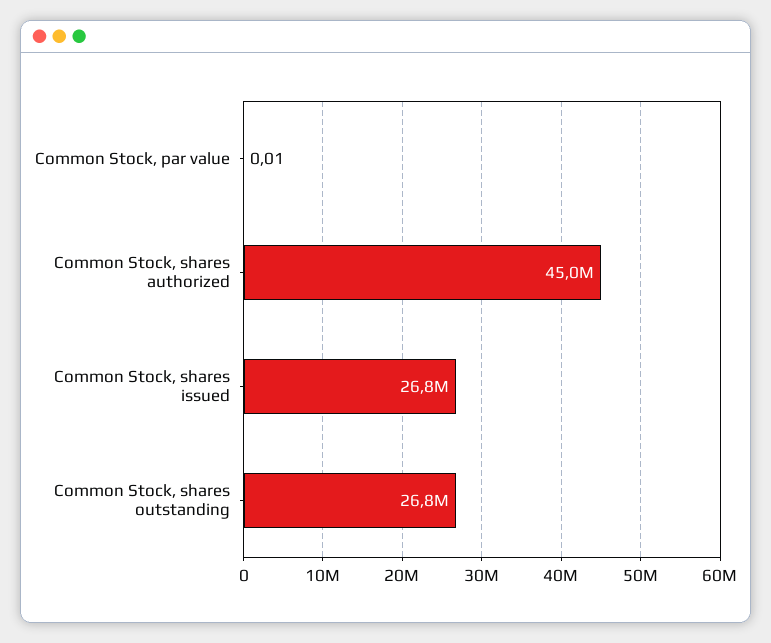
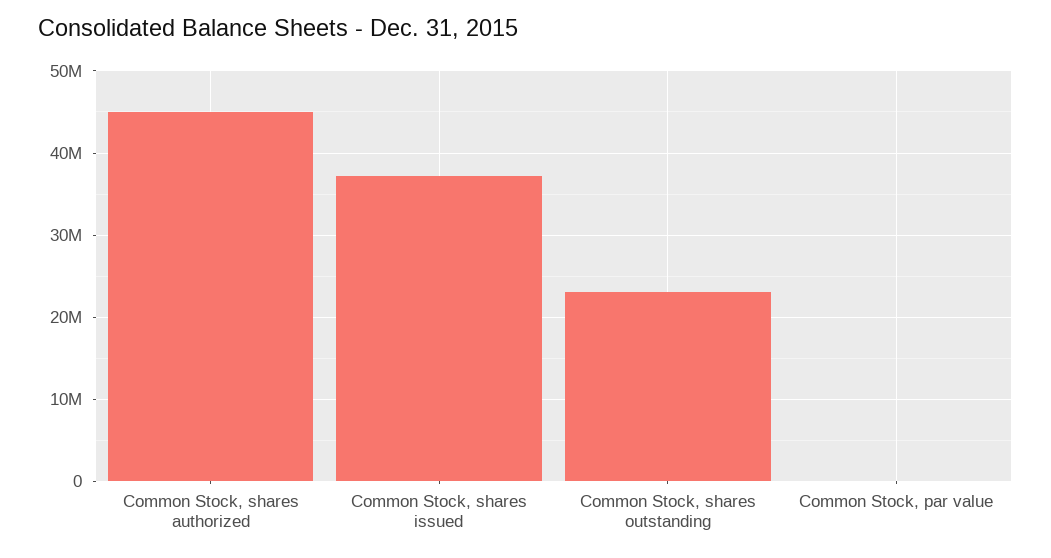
  {
    "Common Stock, par value": 0.01,
    "Common Stock, shares authorized": 45000000,
-   "Common Stock, shares issued": 26800000,
+   "Common Stock, shares issued": 37000000,
-   "Common Stock, shares outstanding": 26800000
+   "Common Stock, shares outstanding": 23000000
  }

